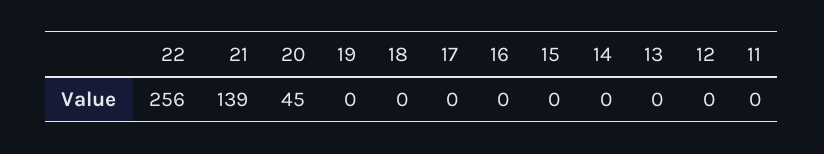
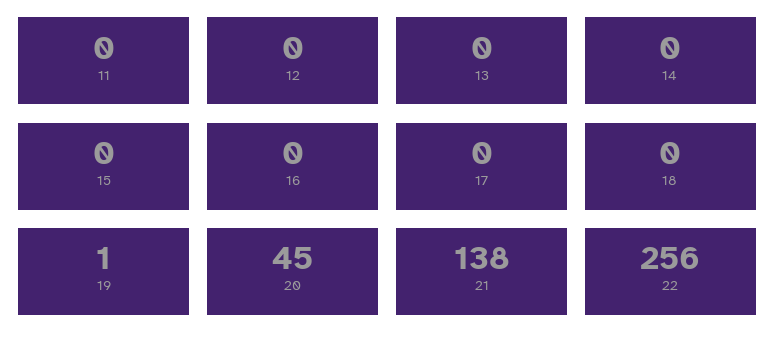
  {
    "22": 256,
-   "21": 139,
+   "21": 138,
    "20": 45,
-   "19": 0,
+   "19": 1,
    "18": 0,
    "17": 0,
    "16": 0,
    "15": 0,
    "14": 0,
    "13": 0,
    "12": 0,
    "11": 0
  }

